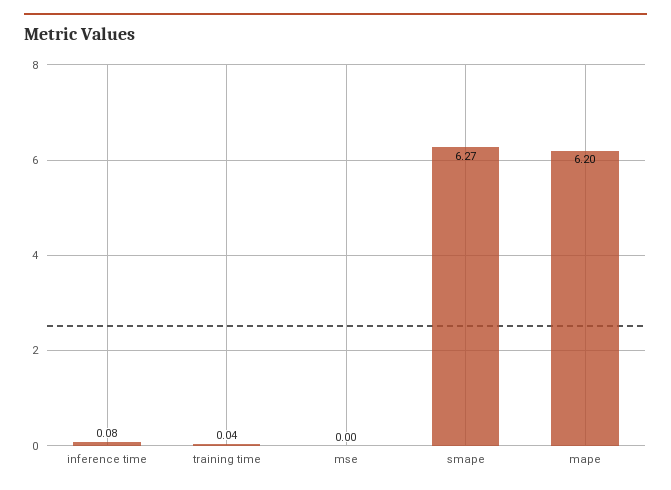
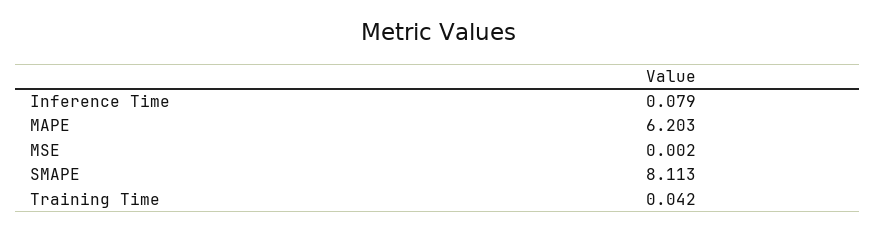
  {
    "inference time": 0.079,
    "training time": 0.042,
    "mse": 0.002,
-   "smape": 6.27,
+   "smape": 8.113,
    "mape": 6.203
  }

